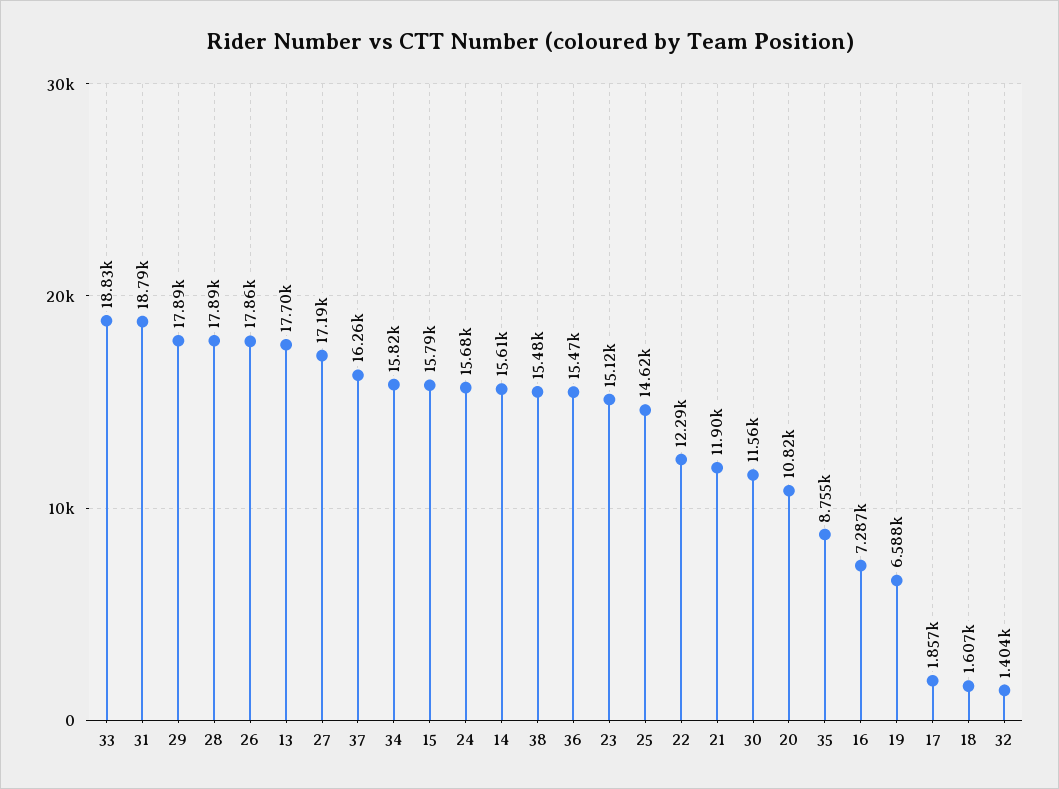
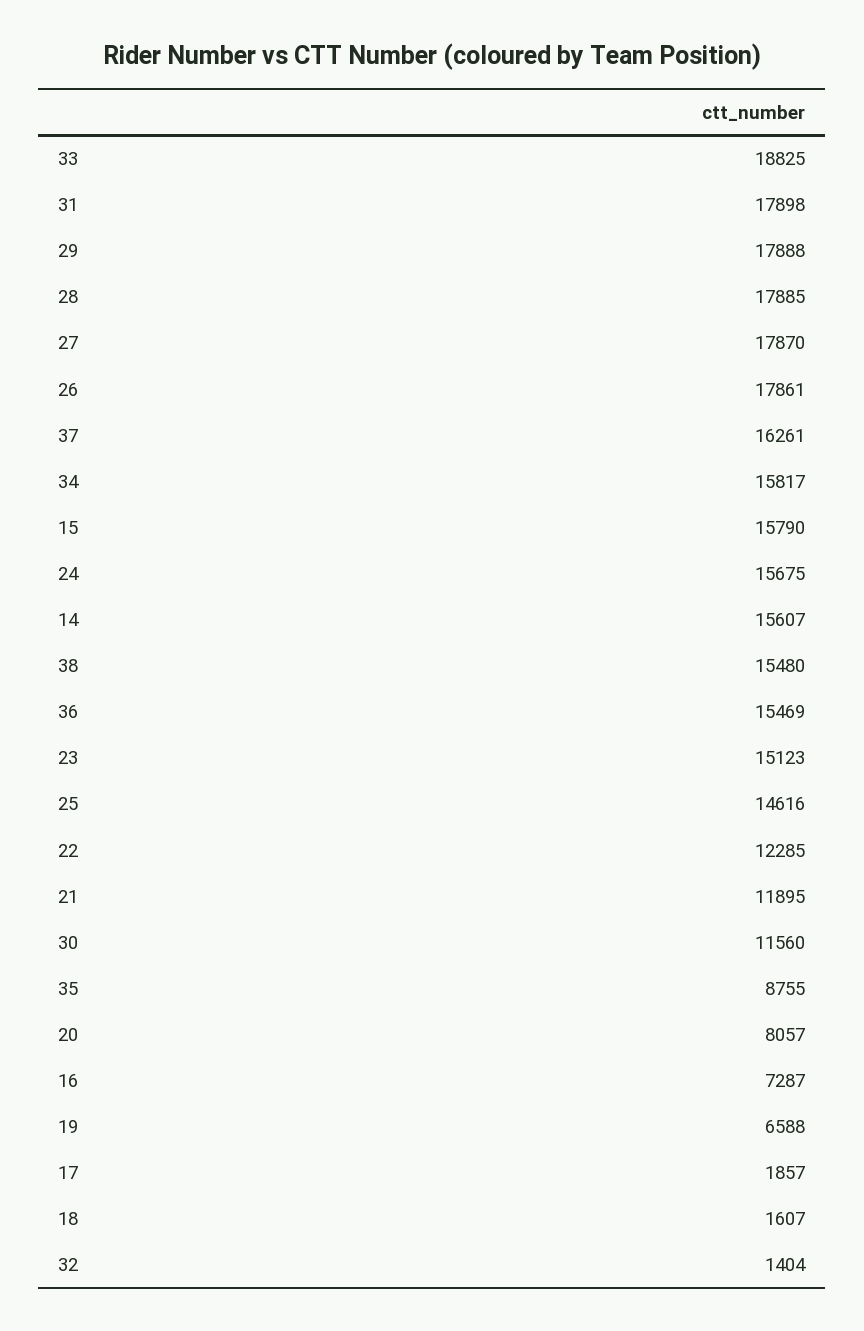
  {
    "33": 18825,
-   "31": 18790,
+   "31": 17898,
    "29": 17888,
    "28": 17885,
    "26": 17861,
-   "13": 17700,
-   "27": 17190,
+   "27": 17870,
    "37": 16261,
    "34": 15817,
    "15": 15790,
    "24": 15675,
    "14": 15607,
    "38": 15480,
    "36": 15469,
    "23": 15123,
    "25": 14616,
    "22": 12285,
    "21": 11895,
    "30": 11560,
-   "20": 10820,
+   "20": 8057,
    "35": 8755,
    "16": 7287,
    "19": 6588,
    "17": 1857,
    "18": 1607,
    "32": 1404
  }

